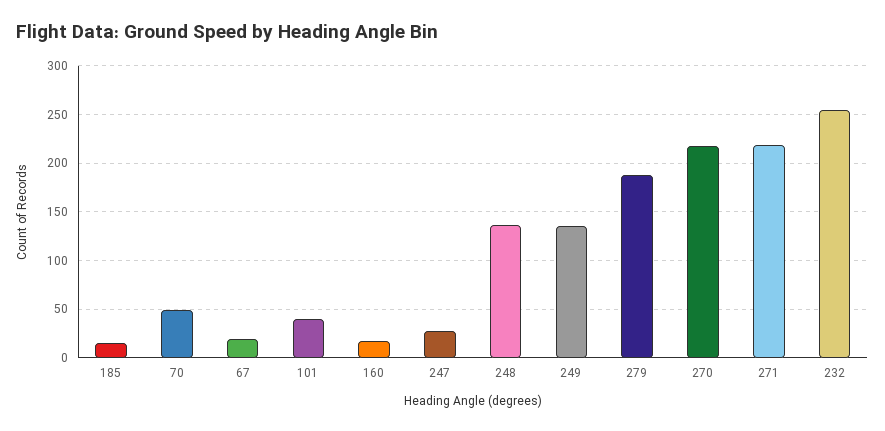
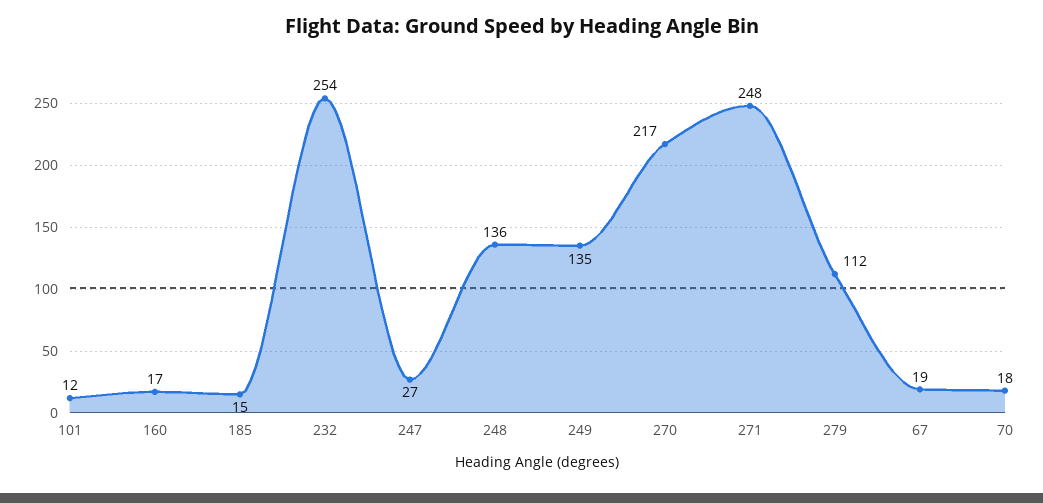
  {
    "185": 15,
-   "70": 50,
+   "70": 18,
    "67": 19,
-   "101": 40,
+   "101": 12,
    "160": 17,
    "247": 27,
    "248": 136,
    "249": 135,
-   "279": 190,
+   "279": 112,
    "270": 217,
-   "271": 220,
+   "271": 248,
    "232": 254
  }

